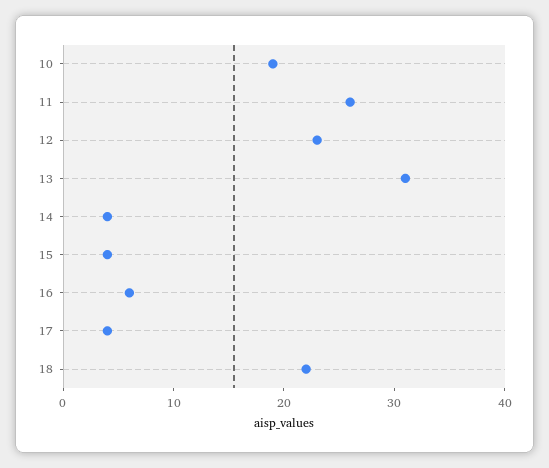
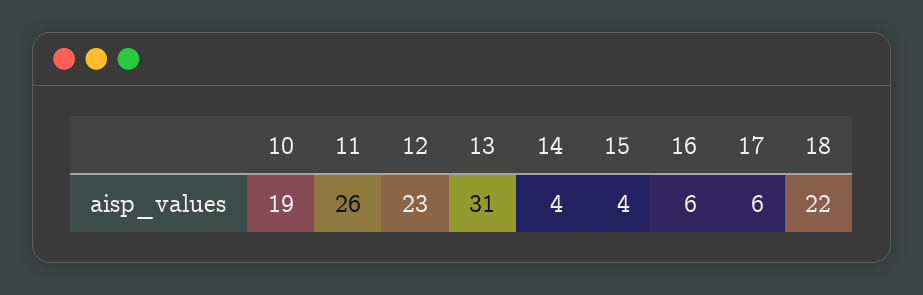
  {
    "10": 19,
    "11": 26,
    "12": 23,
    "13": 31,
    "14": 4,
    "15": 4,
    "16": 6,
-   "17": 4,
+   "17": 6,
    "18": 22
  }

